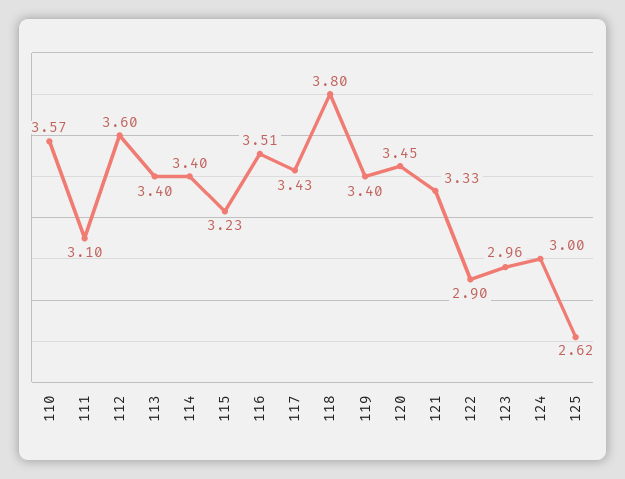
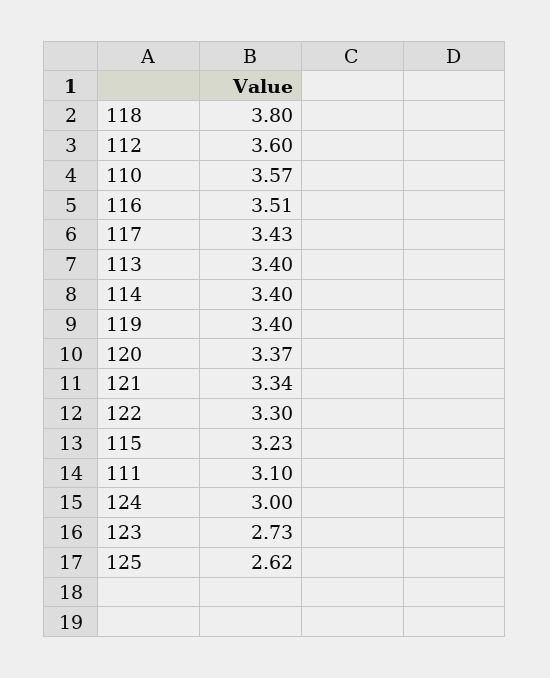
  {
    "110": 3.57,
    "111": 3.1,
    "112": 3.6,
    "113": 3.4,
    "114": 3.4,
    "115": 3.23,
    "116": 3.51,
    "117": 3.43,
    "118": 3.8,
    "119": 3.4,
-   "120": 3.45,
+   "120": 3.37,
-   "121": 3.33,
+   "121": 3.34,
-   "122": 2.9,
+   "122": 3.3,
-   "123": 2.96,
+   "123": 2.73,
    "124": 3,
    "125": 2.62
  }

